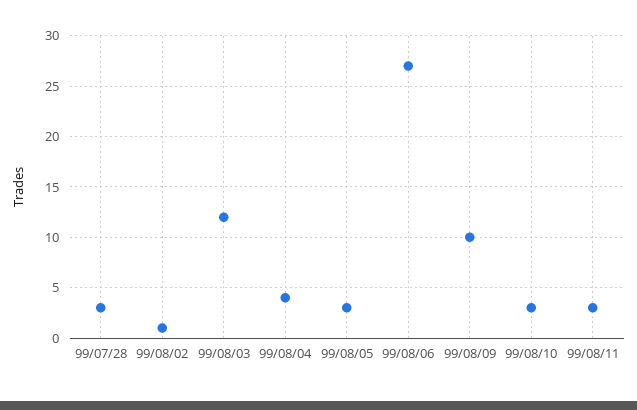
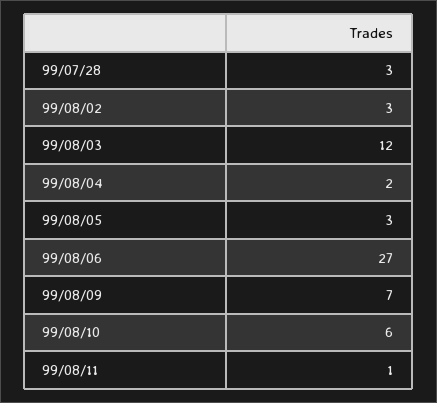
  {
    "99/07/28": 3,
-   "99/08/02": 1,
+   "99/08/02": 3,
    "99/08/03": 12,
-   "99/08/04": 4,
+   "99/08/04": 2,
    "99/08/05": 3,
    "99/08/06": 27,
-   "99/08/09": 10,
+   "99/08/09": 7,
-   "99/08/10": 3,
+   "99/08/10": 6,
-   "99/08/11": 3
+   "99/08/11": 1
  }

